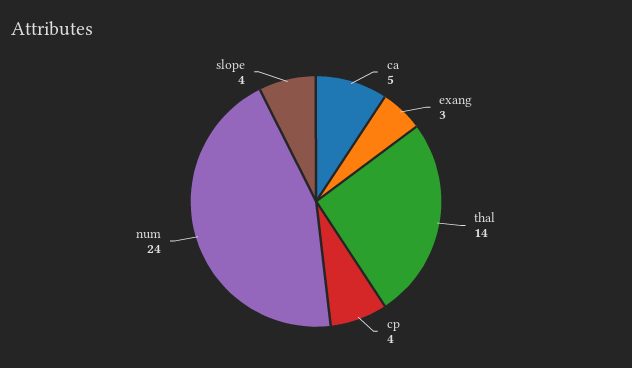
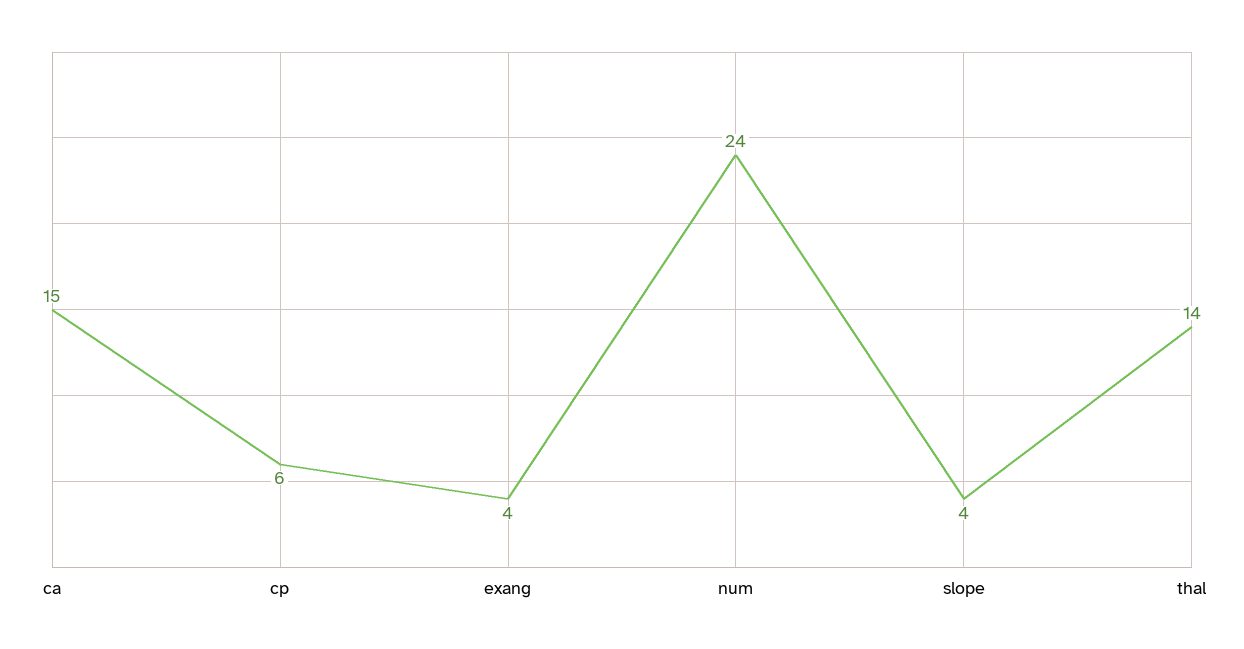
  {
-   "ca": 5,
+   "ca": 15,
-   "exang": 3,
+   "exang": 4,
    "thal": 14,
-   "cp": 4,
+   "cp": 6,
    "num": 24,
    "slope": 4
  }

